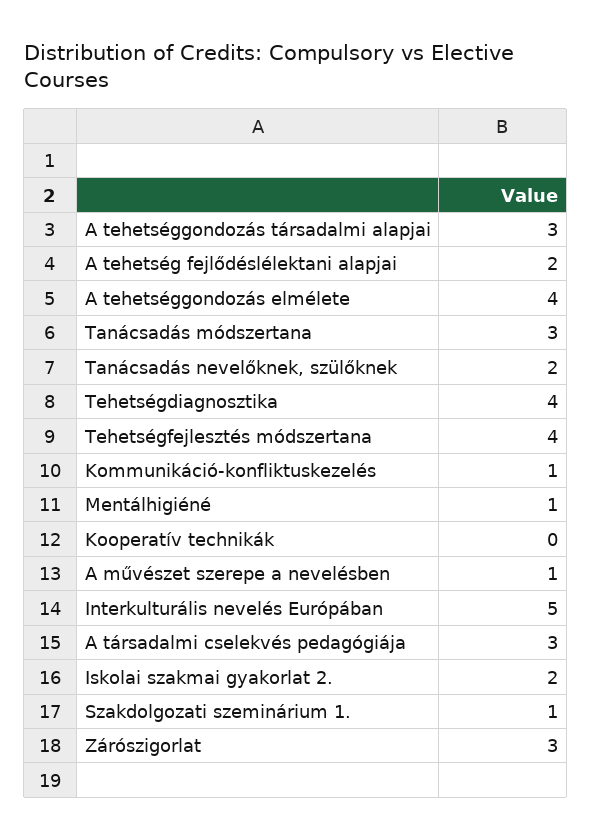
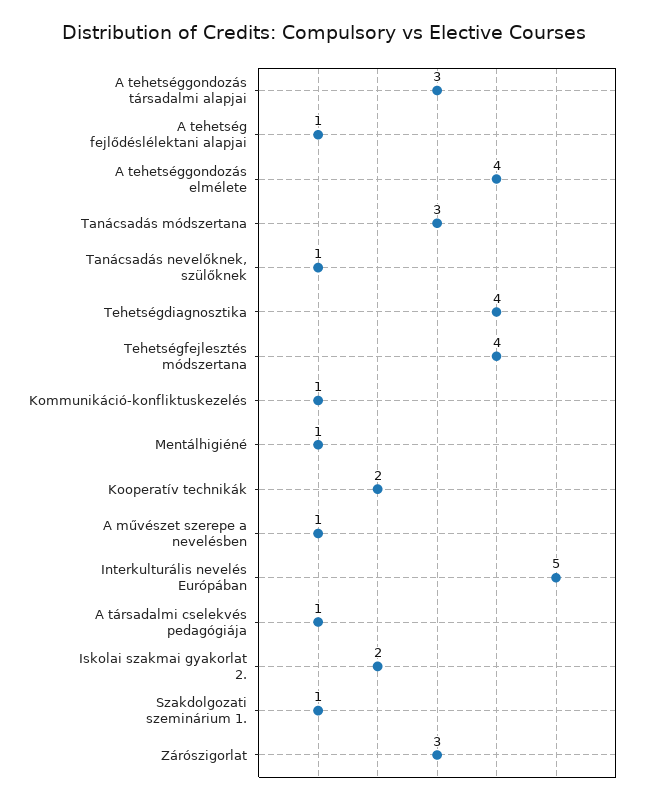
  {
    "A tehetséggondozás társadalmi alapjai": 3,
-   "A tehetség fejlődéslélektani alapjai": 2,
+   "A tehetség fejlődéslélektani alapjai": 1,
    "A tehetséggondozás elmélete": 4,
    "Tanácsadás módszertana": 3,
-   "Tanácsadás nevelőknek, szülőknek": 2,
+   "Tanácsadás nevelőknek, szülőknek": 1,
    "Tehetségdiagnosztika": 4,
    "Tehetségfejlesztés módszertana": 4,
    "Kommunikáció-konfliktuskezelés": 1,
    "Mentálhigiéné": 1,
-   "Kooperatív technikák": 0,
+   "Kooperatív technikák": 2,
    "A művészet szerepe a nevelésben": 1,
    "Interkulturális nevelés Európában": 5,
-   "A társadalmi cselekvés pedagógiája": 3,
+   "A társadalmi cselekvés pedagógiája": 1,
    "Iskolai szakmai gyakorlat 2.": 2,
    "Szakdolgozati szeminárium 1.": 1,
    "Zárószigorlat": 3
  }

